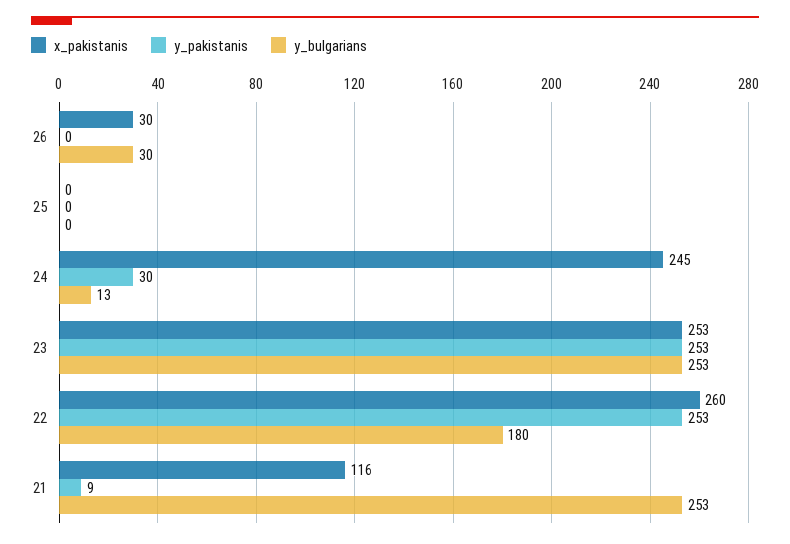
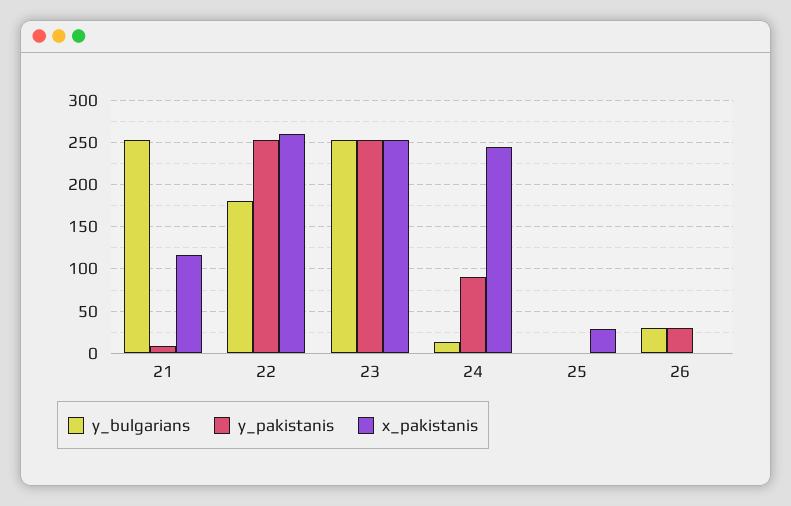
  {
    "x_pakistanis": {
-     "26": 30,
+     "26": 0,
-     "25": 0,
+     "25": 30,
      "24": 245,
      "23": 253,
      "22": 260,
      "21": 116
    },
    "y_pakistanis": {
-     "26": 0,
+     "26": 30,
      "25": 0,
-     "24": 30,
+     "24": 90,
      "23": 253,
      "22": 253,
      "21": 9
    },
    "y_bulgarians": {
      "26": 30,
      "25": 0,
      "24": 13,
      "23": 253,
      "22": 180,
      "21": 253
    }
  }

